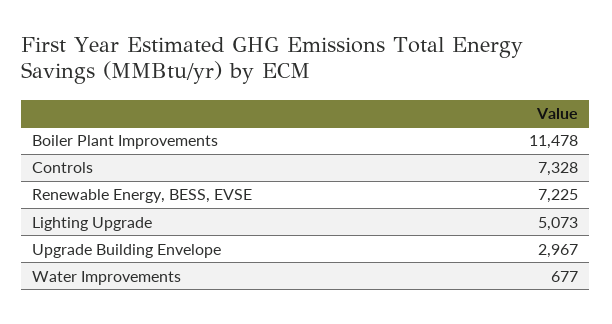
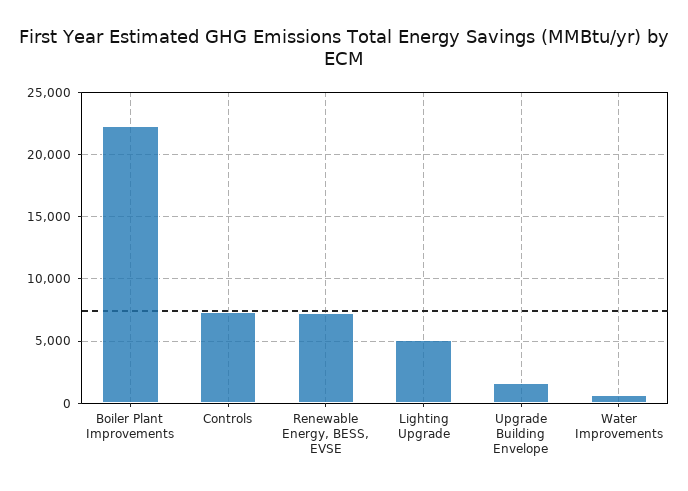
  {
-   "Boiler Plant Improvements": 11478,
+   "Boiler Plant Improvements": 22500,
    "Controls": 7328,
    "Renewable Energy, BESS, EVSE": 7225,
    "Lighting Upgrade": 5073,
-   "Upgrade Building Envelope": 2967,
+   "Upgrade Building Envelope": 1500,
    "Water Improvements": 677
  }

